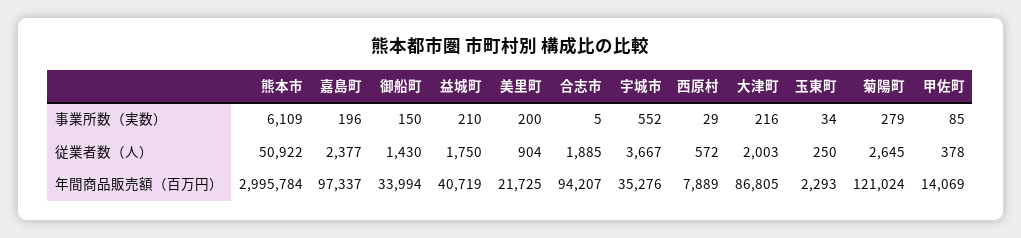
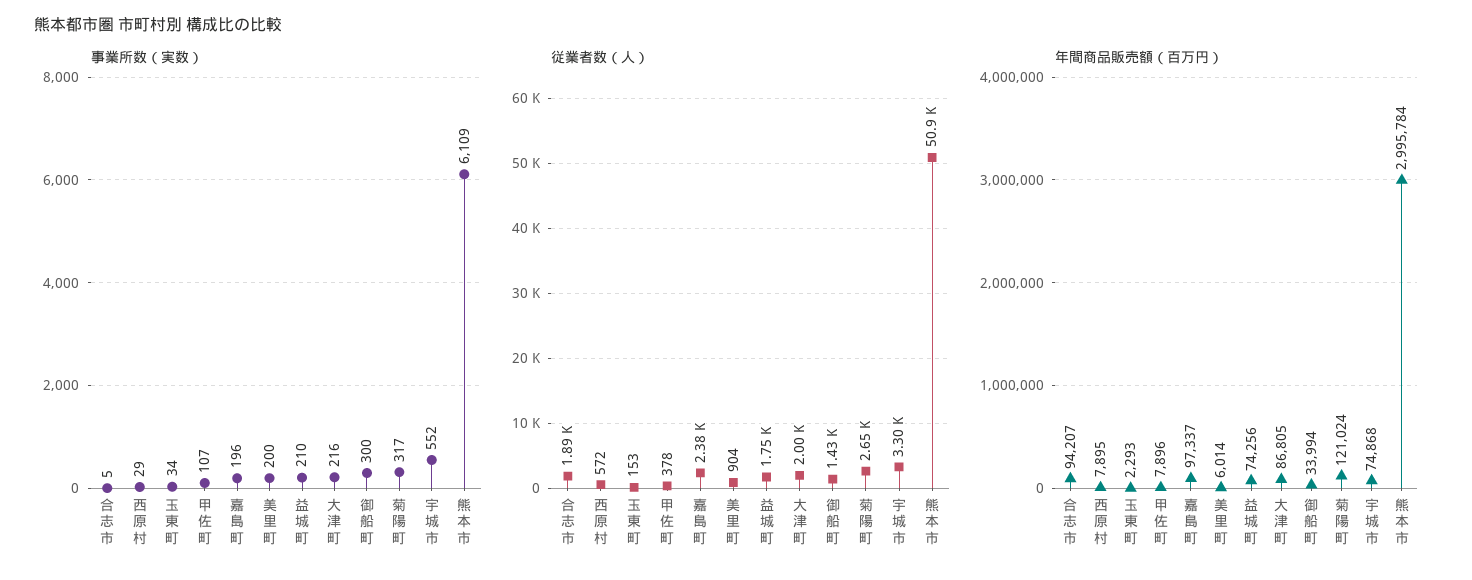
  {
    "事業所数（実数）": {
      "熊本市": 6109,
      "嘉島町": 196,
-     "御船町": 150,
+     "御船町": 300,
      "益城町": 210,
      "美里町": 200,
      "合志市": 5,
      "宇城市": 552,
      "西原村": 29,
      "大津町": 216,
      "玉東町": 34,
-     "菊陽町": 279,
+     "菊陽町": 317,
-     "甲佐町": 85
+     "甲佐町": 107
    },
    "従業者数（人）": {
      "熊本市": 50922,
      "嘉島町": 2377,
      "御船町": 1430,
      "益城町": 1750,
      "美里町": 904,
      "合志市": 1885,
-     "宇城市": 3667,
+     "宇城市": 3300,
      "西原村": 572,
      "大津町": 2003,
-     "玉東町": 250,
+     "玉東町": 153,
      "菊陽町": 2645,
      "甲佐町": 378
    },
    "年間商品販売額（百万円）": {
      "熊本市": 2995784,
      "嘉島町": 97337,
      "御船町": 33994,
-     "益城町": 40719,
+     "益城町": 74256,
-     "美里町": 21725,
+     "美里町": 6014,
      "合志市": 94207,
-     "宇城市": 35276,
+     "宇城市": 74868,
-     "西原村": 7889,
+     "西原村": 7895,
      "大津町": 86805,
      "玉東町": 2293,
      "菊陽町": 121024,
-     "甲佐町": 14069
+     "甲佐町": 7896
    }
  }

